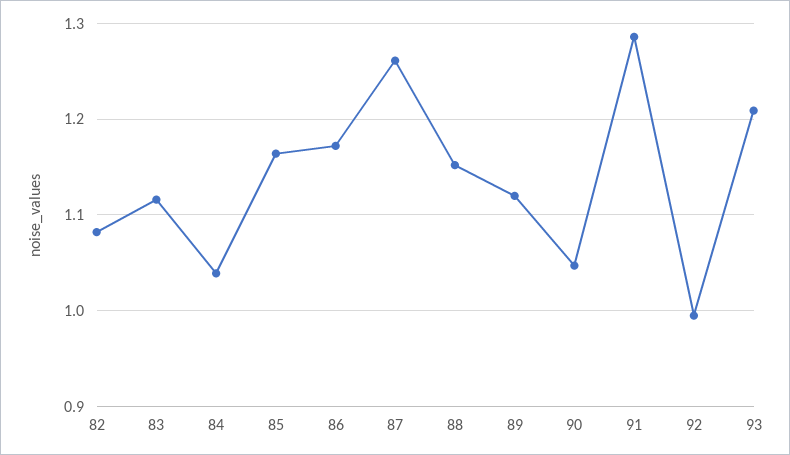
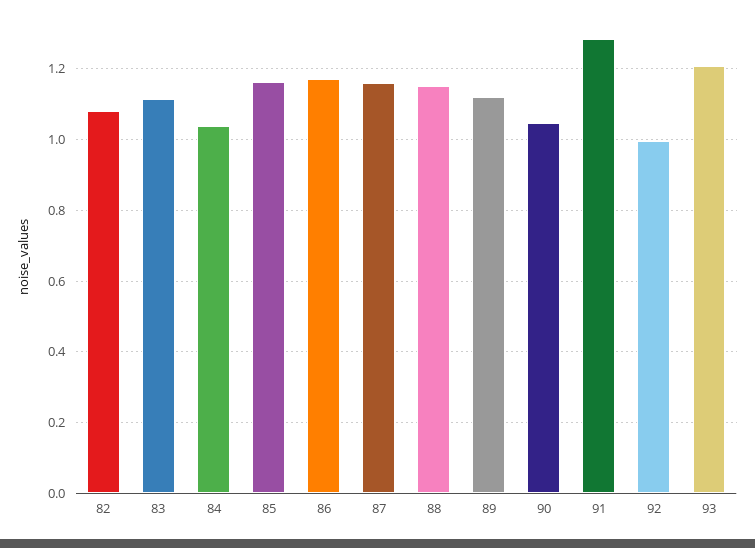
  {
    "82": 1.08,
    "83": 1.12,
    "84": 1.04,
    "85": 1.16,
    "86": 1.17,
-   "87": 1.26,
+   "87": 1.16,
    "88": 1.15,
    "89": 1.12,
    "90": 1.05,
    "91": 1.29,
    "92": 1,
    "93": 1.21
  }

